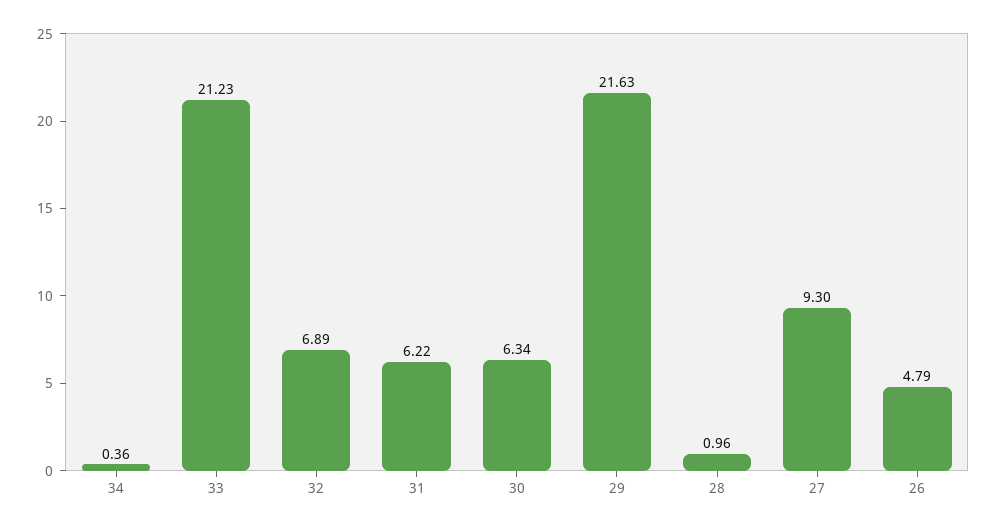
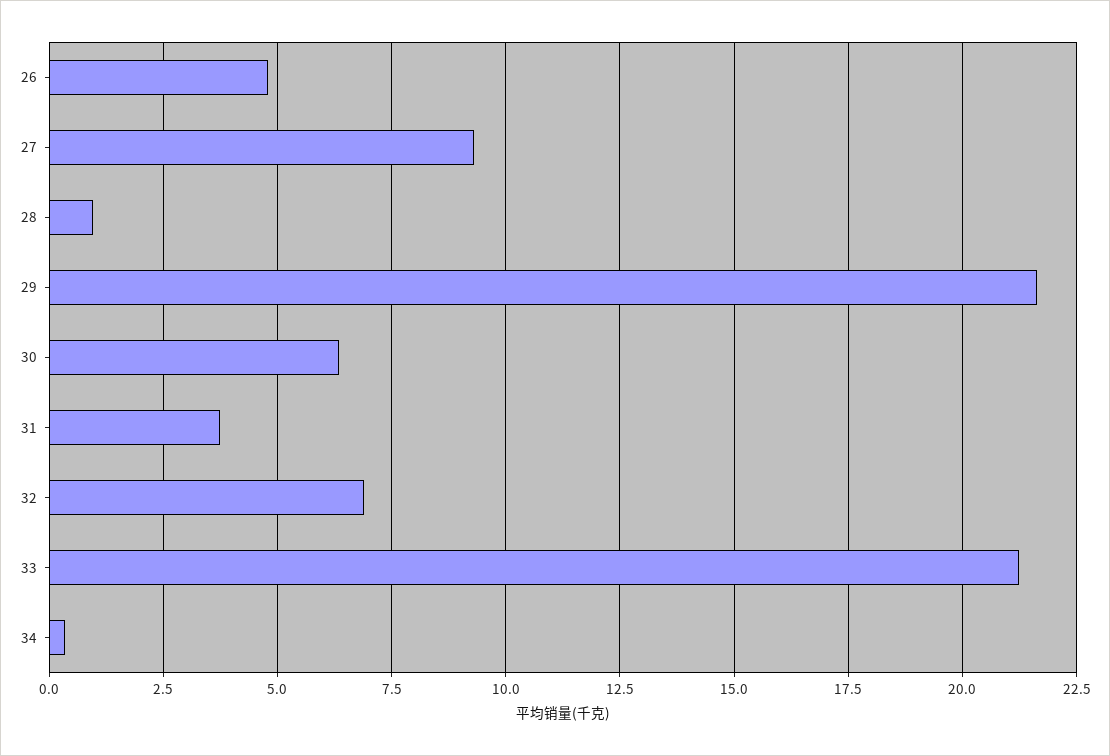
  {
    "34": 0.36,
    "33": 21.23,
    "32": 6.89,
-   "31": 6.22,
+   "31": 3.75,
    "30": 6.34,
    "29": 21.63,
    "28": 0.96,
    "27": 9.3,
    "26": 4.79
  }

